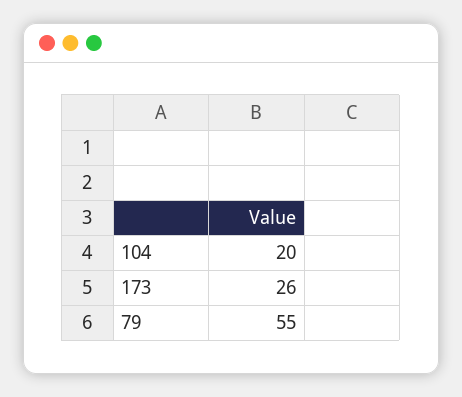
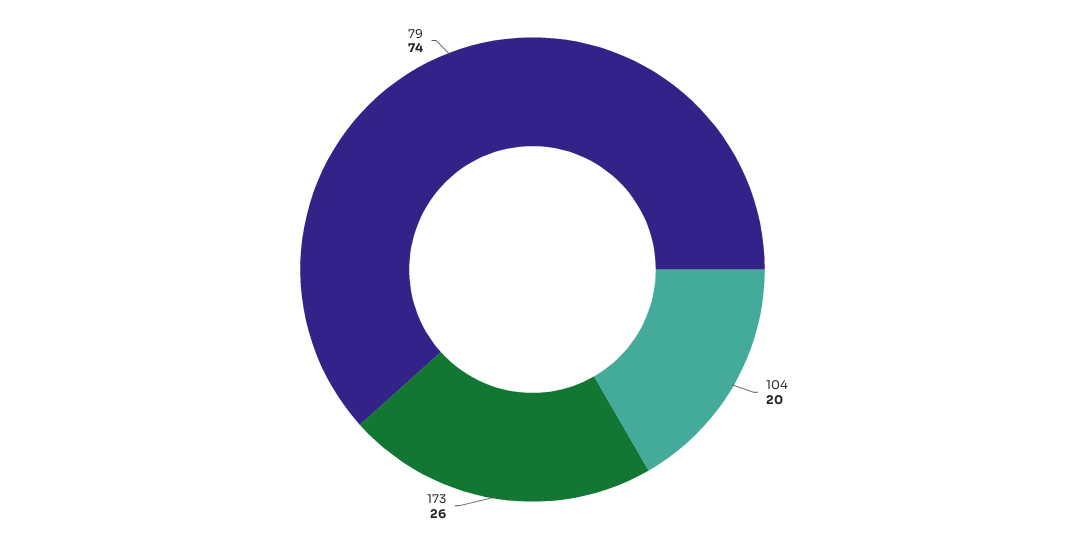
  {
    "104": 20,
    "173": 26,
-   "79": 55
+   "79": 74
  }

